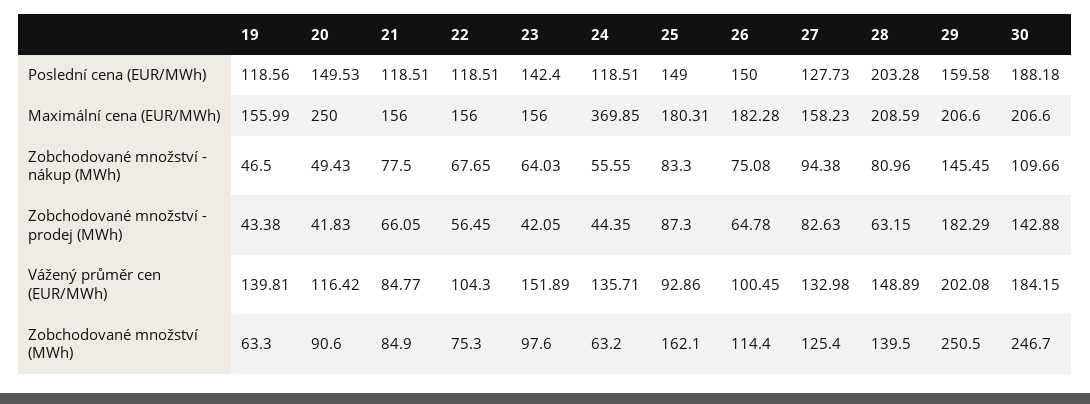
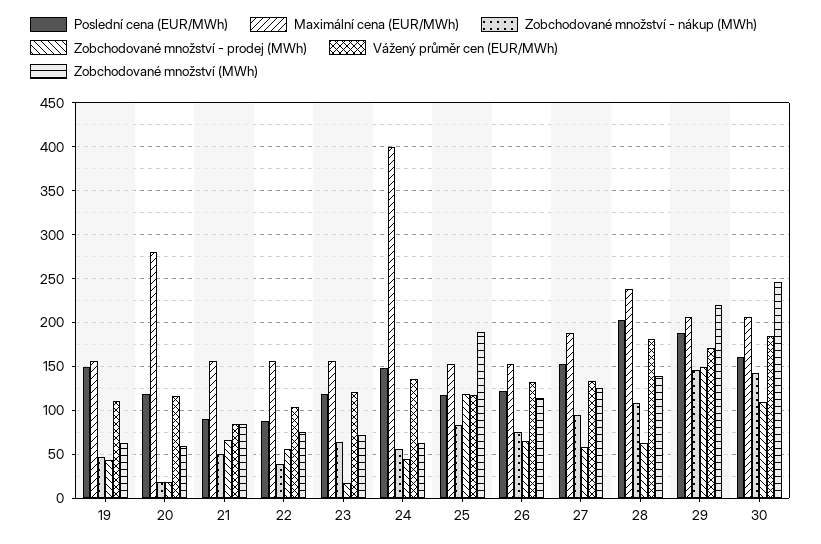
  {
    "Poslední cena (EUR/MWh)": {
-     "19": 118.56,
+     "19": 150,
-     "20": 149.53,
+     "20": 120,
-     "21": 118.51,
+     "21": 90,
-     "22": 118.51,
+     "22": 90,
-     "23": 142.4,
+     "23": 120,
-     "24": 118.51,
+     "24": 150,
-     "25": 149,
+     "25": 120,
-     "26": 150,
+     "26": 120,
-     "27": 127.73,
+     "27": 150,
      "28": 203.28,
-     "29": 159.58,
+     "29": 190,
-     "30": 188.18
+     "30": 160
    },
    "Maximální cena (EUR/MWh)": {
      "19": 155.99,
-     "20": 250,
+     "20": 280,
      "21": 156,
      "22": 156,
      "23": 156,
-     "24": 369.85,
+     "24": 400,
-     "25": 180.31,
+     "25": 150,
-     "26": 182.28,
+     "26": 150,
-     "27": 158.23,
+     "27": 190,
-     "28": 208.59,
+     "28": 240,
      "29": 206.6,
      "30": 206.6
    },
    "Zobchodované množství - nákup (MWh)": {
      "19": 46.5,
-     "20": 49.43,
+     "20": 20,
-     "21": 77.5,
+     "21": 50,
-     "22": 67.65,
+     "22": 40,
      "23": 64.03,
      "24": 55.55,
      "25": 83.3,
      "26": 75.08,
      "27": 94.38,
-     "28": 80.96,
+     "28": 110,
      "29": 145.45,
-     "30": 109.66
+     "30": 140
    },
    "Zobchodované množství - prodej (MWh)": {
      "19": 43.38,
-     "20": 41.83,
+     "20": 20,
      "21": 66.05,
      "22": 56.45,
-     "23": 42.05,
+     "23": 20,
      "24": 44.35,
-     "25": 87.3,
+     "25": 120,
      "26": 64.78,
-     "27": 82.63,
+     "27": 60,
      "28": 63.15,
-     "29": 182.29,
+     "29": 150,
-     "30": 142.88
+     "30": 110
    },
    "Vážený průměr cen (EUR/MWh)": {
-     "19": 139.81,
+     "19": 110,
      "20": 116.42,
      "21": 84.77,
      "22": 104.3,
-     "23": 151.89,
+     "23": 120,
      "24": 135.71,
-     "25": 92.86,
+     "25": 120,
-     "26": 100.45,
+     "26": 130,
      "27": 132.98,
-     "28": 148.89,
+     "28": 180,
-     "29": 202.08,
+     "29": 170,
      "30": 184.15
    },
    "Zobchodované množství (MWh)": {
      "19": 63.3,
-     "20": 90.6,
+     "20": 60,
      "21": 84.9,
      "22": 75.3,
-     "23": 97.6,
+     "23": 70,
      "24": 63.2,
-     "25": 162.1,
+     "25": 190,
      "26": 114.4,
      "27": 125.4,
      "28": 139.5,
-     "29": 250.5,
+     "29": 220,
      "30": 246.7
    }
  }

